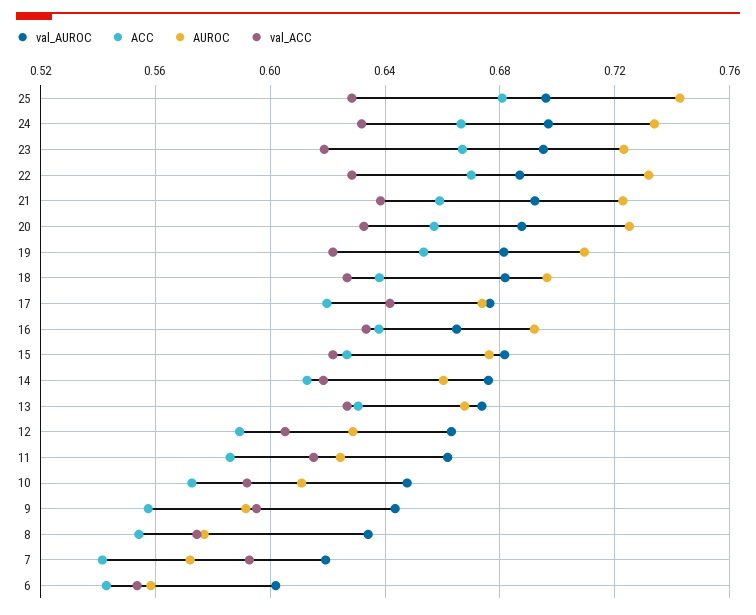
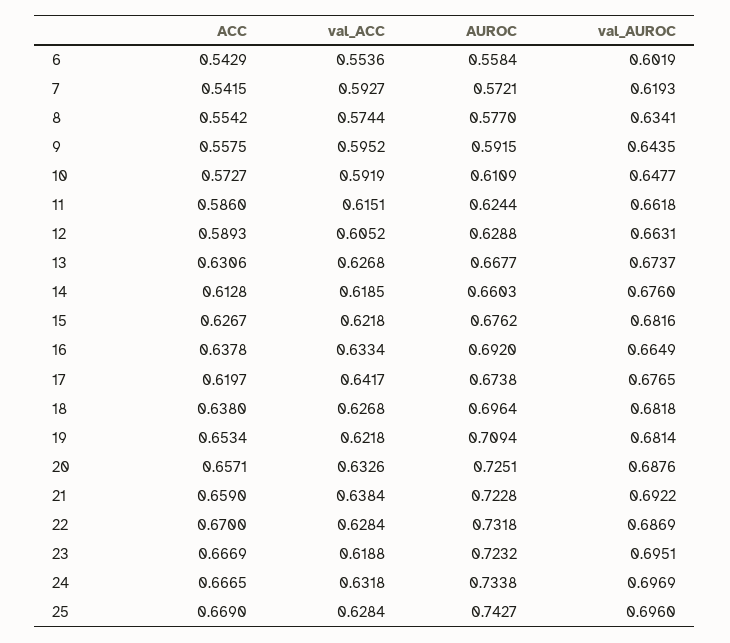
  {
    "val_AUROC": {
      "25": 0.696,
      "24": 0.6969,
      "23": 0.6951,
      "22": 0.6869,
      "21": 0.6922,
      "20": 0.6876,
      "19": 0.6814,
      "18": 0.6818,
      "17": 0.6765,
      "16": 0.6649,
      "15": 0.6816,
      "14": 0.676,
      "13": 0.6737,
      "12": 0.6631,
      "11": 0.6618,
      "10": 0.6477,
      "9": 0.6435,
      "8": 0.6341,
      "7": 0.6193,
      "6": 0.6019
    },
    "ACC": {
-     "25": 0.68,
+     "25": 0.669,
      "24": 0.6665,
      "23": 0.6669,
      "22": 0.67,
      "21": 0.659,
      "20": 0.6571,
      "19": 0.6534,
      "18": 0.638,
      "17": 0.6197,
      "16": 0.6378,
      "15": 0.6267,
      "14": 0.6128,
      "13": 0.6306,
      "12": 0.5893,
      "11": 0.586,
      "10": 0.5727,
      "9": 0.5575,
      "8": 0.5542,
      "7": 0.5415,
      "6": 0.5429
    },
    "AUROC": {
      "25": 0.7427,
      "24": 0.7338,
      "23": 0.7232,
      "22": 0.7318,
      "21": 0.7228,
      "20": 0.7251,
      "19": 0.7094,
      "18": 0.6964,
      "17": 0.6738,
      "16": 0.692,
      "15": 0.6762,
      "14": 0.6603,
      "13": 0.6677,
      "12": 0.6288,
      "11": 0.6244,
      "10": 0.6109,
      "9": 0.5915,
      "8": 0.577,
      "7": 0.5721,
      "6": 0.5584
    },
    "val_ACC": {
      "25": 0.6284,
      "24": 0.6318,
      "23": 0.6188,
      "22": 0.6284,
      "21": 0.6384,
      "20": 0.6326,
      "19": 0.6218,
      "18": 0.6268,
      "17": 0.6417,
      "16": 0.6334,
      "15": 0.6218,
      "14": 0.6185,
      "13": 0.6268,
      "12": 0.6052,
      "11": 0.6151,
      "10": 0.5919,
      "9": 0.5952,
      "8": 0.5744,
      "7": 0.5927,
      "6": 0.5536
    }
  }

